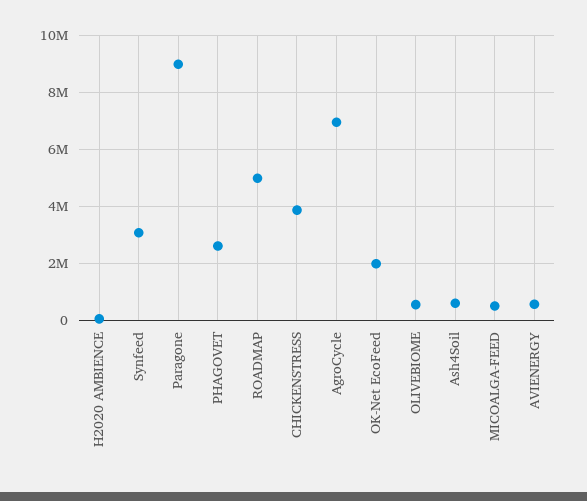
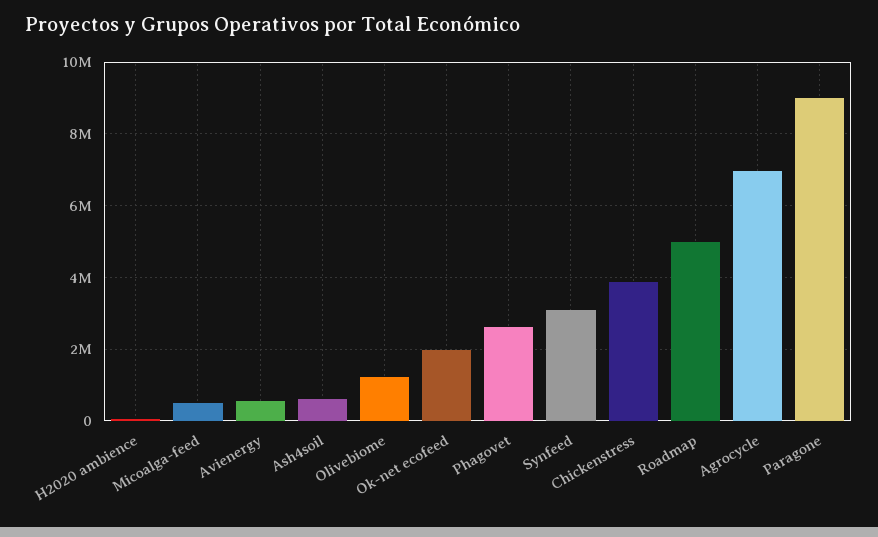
  {
    "H2020 AMBIENCE": 0,
    "Synfeed": 3000000,
    "Paragone": 9000000,
    "PHAGOVET": 2600000,
    "ROADMAP": 5000000,
    "CHICKENSTRESS": 3800000,
    "AgroCycle": 7000000,
    "OK-Net EcoFeed": 2000000,
-   "OLIVEBIOME": 500000,
+   "OLIVEBIOME": 1200000,
    "Ash4Soil": 600000,
    "MICOALGA-FEED": 600000,
    "AVIENERGY": 600000
  }

